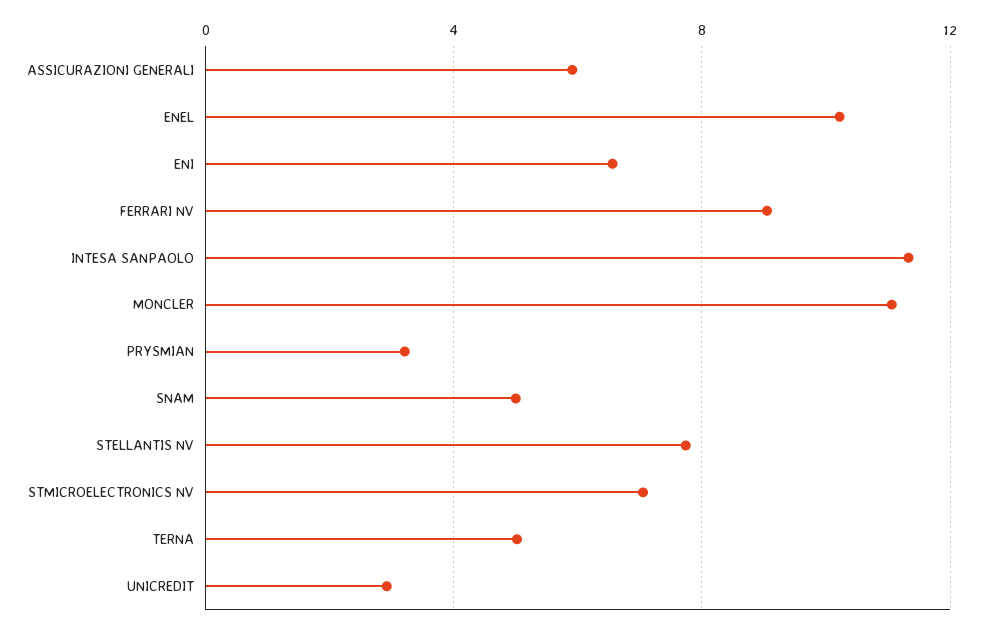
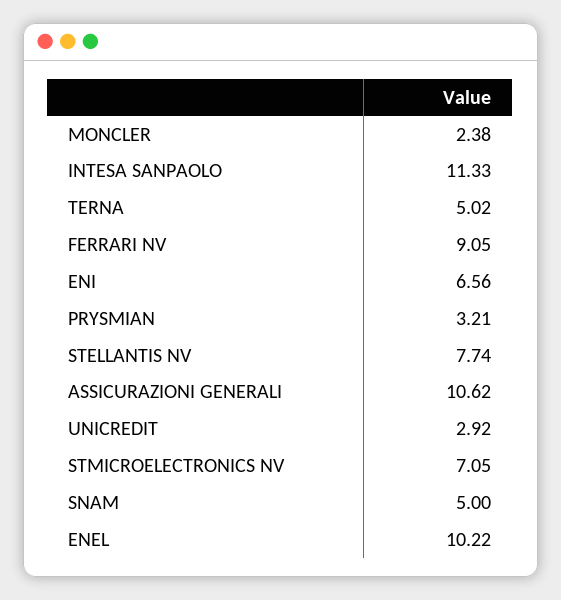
  {
-   "ASSICURAZIONI GENERALI": 6,
+   "ASSICURAZIONI GENERALI": 10.62,
    "ENEL": 10.22,
    "ENI": 6.56,
    "FERRARI NV": 9.05,
    "INTESA SANPAOLO": 11.33,
-   "MONCLER": 11,
+   "MONCLER": 2.38,
    "PRYSMIAN": 3.21,
    "SNAM": 5,
    "STELLANTIS NV": 7.74,
    "STMICROELECTRONICS NV": 7.05,
    "TERNA": 5.02,
    "UNICREDIT": 2.92
  }

